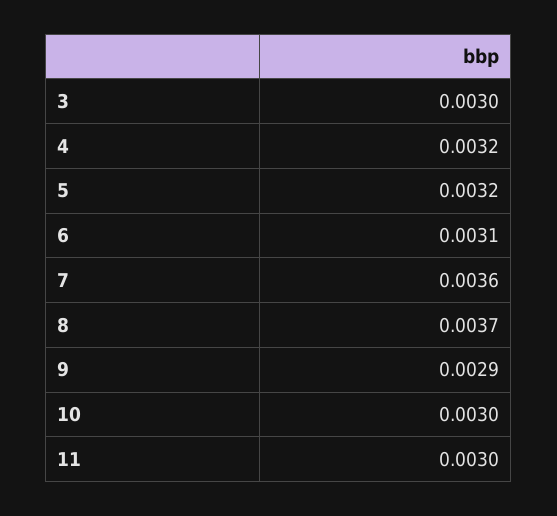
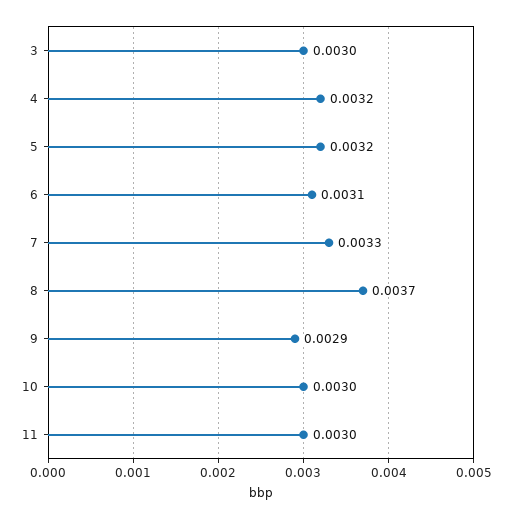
  {
    "3": 0.003,
    "4": 0.0032,
    "5": 0.0032,
    "6": 0.0031,
-   "7": 0.0036,
+   "7": 0.0033,
    "8": 0.0037,
    "9": 0.0029,
    "10": 0.003,
    "11": 0.003
  }

